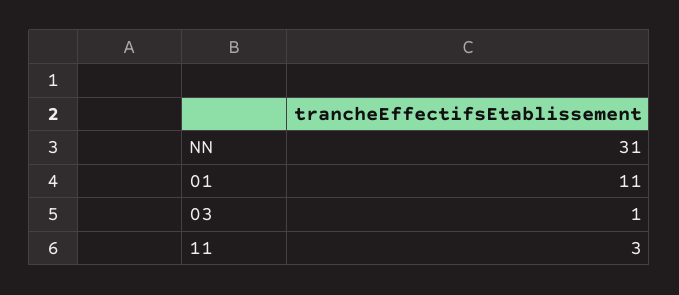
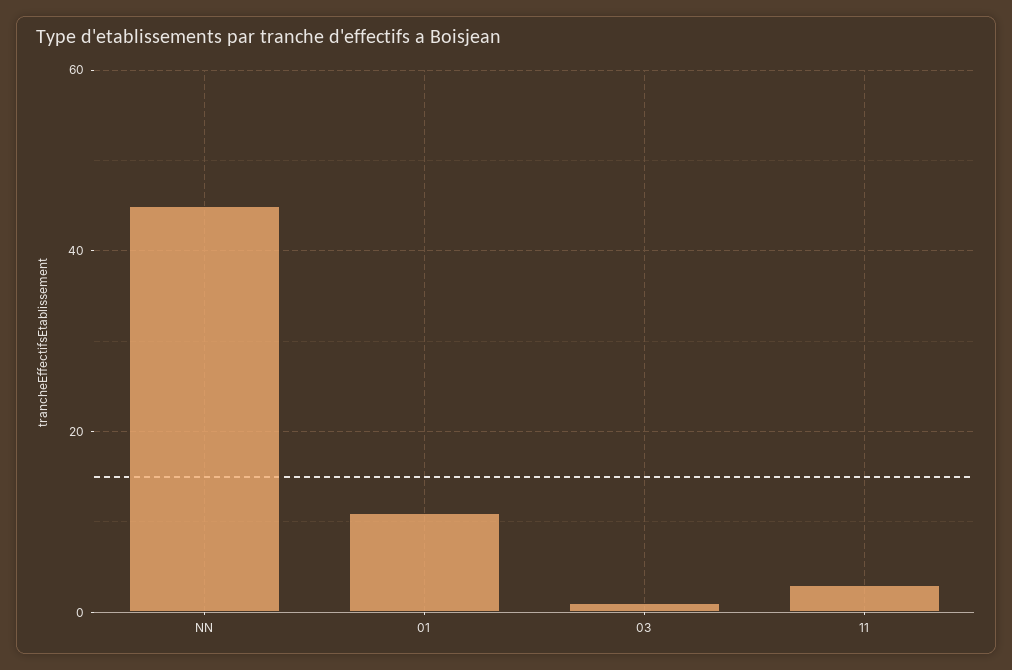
  {
-   "NN": 31,
+   "NN": 45,
    "01": 11,
    "03": 1,
    "11": 3
  }

